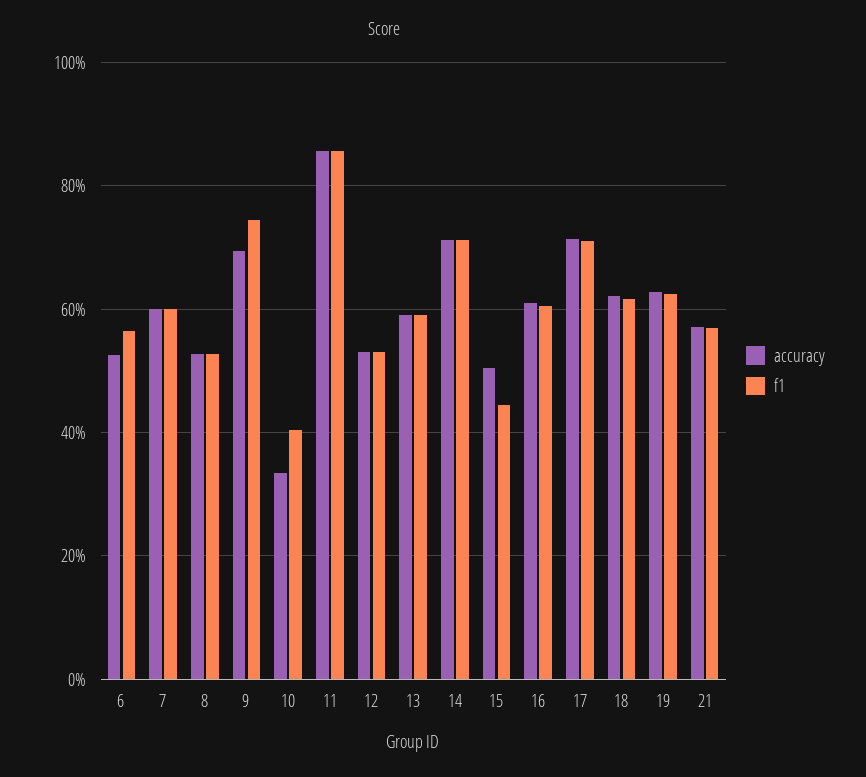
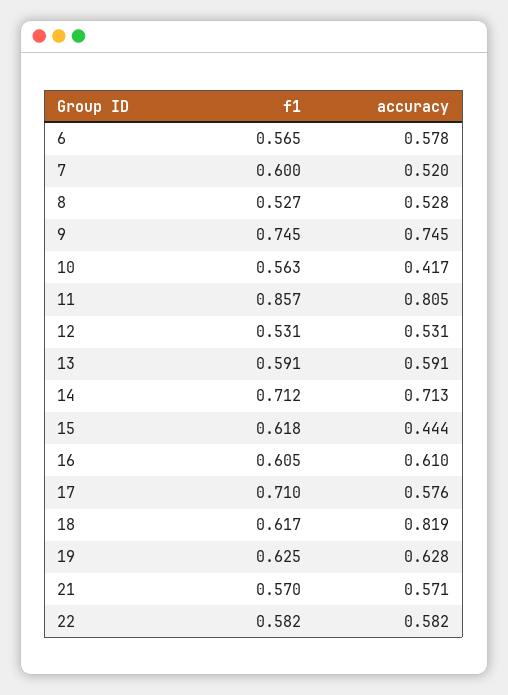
  {
    "accuracy": {
-     "6": 0.52,
+     "6": 0.578,
-     "7": 0.6,
+     "7": 0.52,
      "8": 0.528,
-     "9": 0.7,
+     "9": 0.745,
-     "10": 0.34,
+     "10": 0.417,
-     "11": 0.86,
+     "11": 0.805,
      "12": 0.531,
      "13": 0.591,
      "14": 0.713,
-     "15": 0.5,
+     "15": 0.444,
      "16": 0.61,
-     "17": 0.72,
+     "17": 0.576,
-     "18": 0.62,
+     "18": 0.819,
      "19": 0.628,
-     "21": 0.571
+     "21": 0.571,
+     "22": 0.582
    },
    "f1": {
      "6": 0.565,
      "7": 0.6,
      "8": 0.527,
      "9": 0.745,
-     "10": 0.4,
+     "10": 0.563,
      "11": 0.857,
      "12": 0.531,
      "13": 0.591,
      "14": 0.712,
-     "15": 0.44,
+     "15": 0.618,
      "16": 0.605,
      "17": 0.71,
      "18": 0.617,
      "19": 0.625,
-     "21": 0.57
+     "21": 0.57,
+     "22": 0.582
    }
  }

